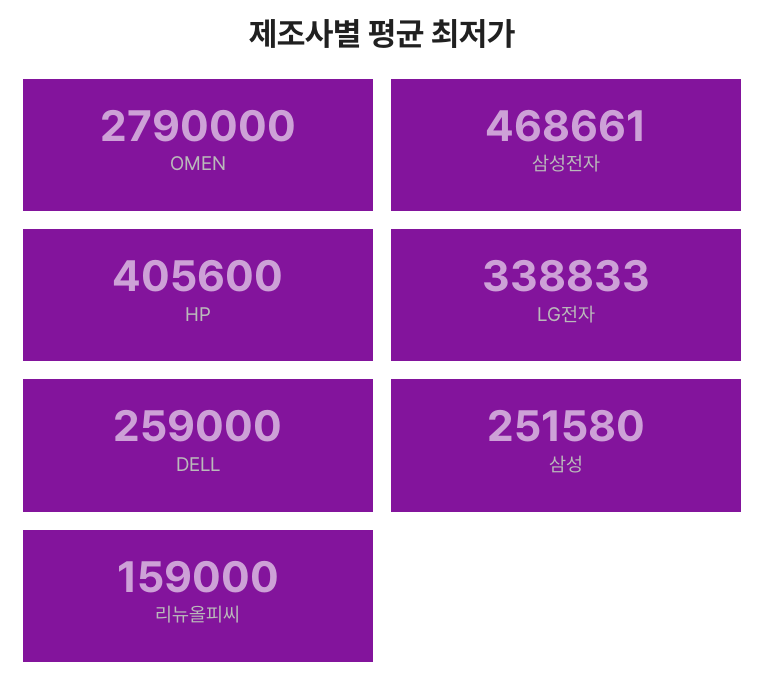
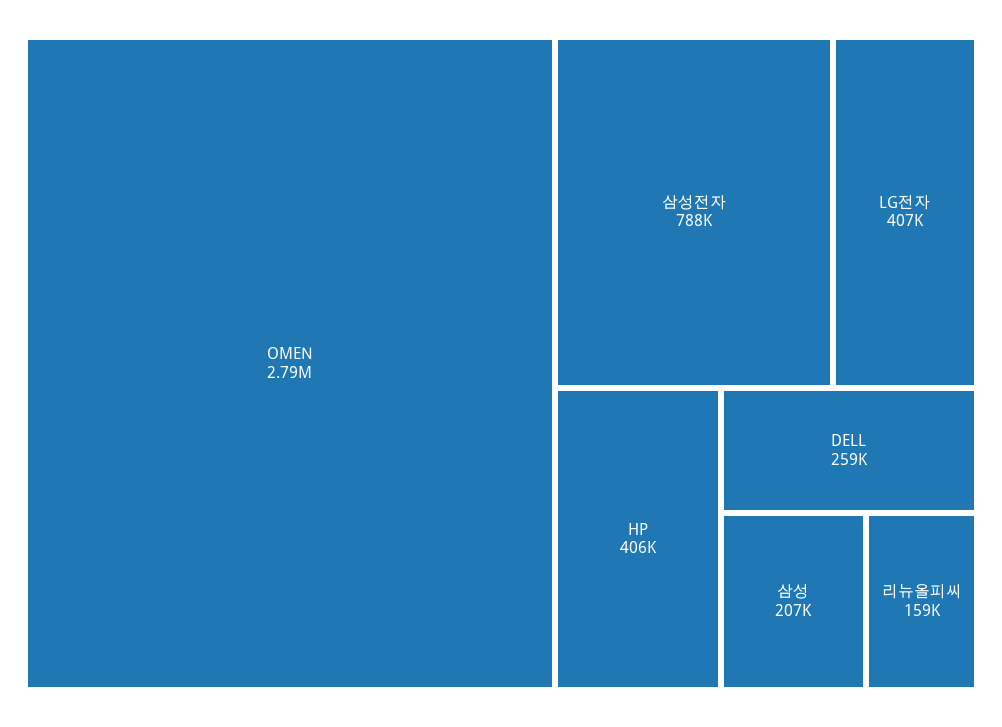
  {
    "OMEN": 2790000,
-   "삼성전자": 468661,
+   "삼성전자": 788000,
    "HP": 405600,
-   "LG전자": 338833,
+   "LG전자": 407000,
    "DELL": 259000,
-   "삼성": 251580,
+   "삼성": 207000,
    "리뉴올피씨": 159000
  }

